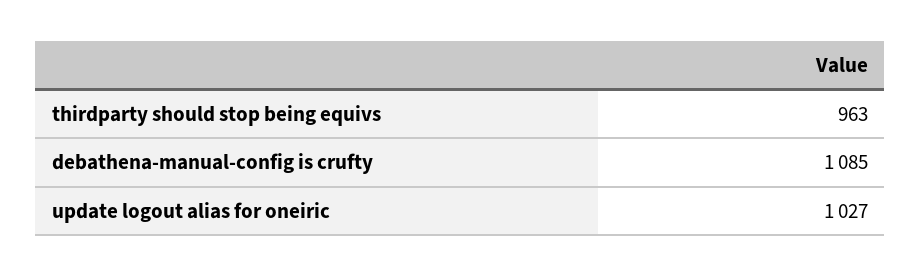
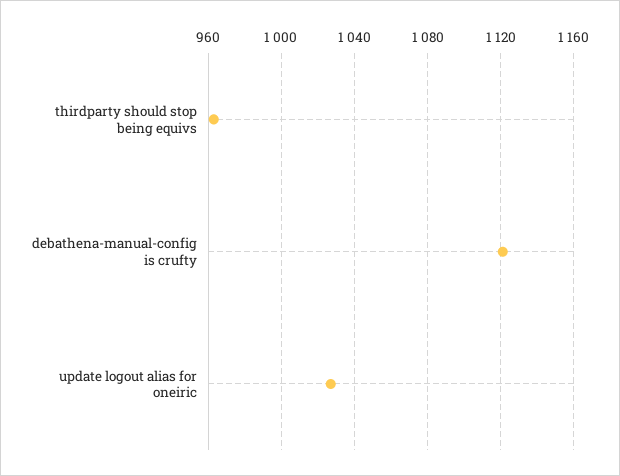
  {
    "thirdparty should stop being equivs": 963,
-   "debathena-manual-config is crufty": 1085,
+   "debathena-manual-config is crufty": 1120,
    "update logout alias for oneiric": 1027
  }

